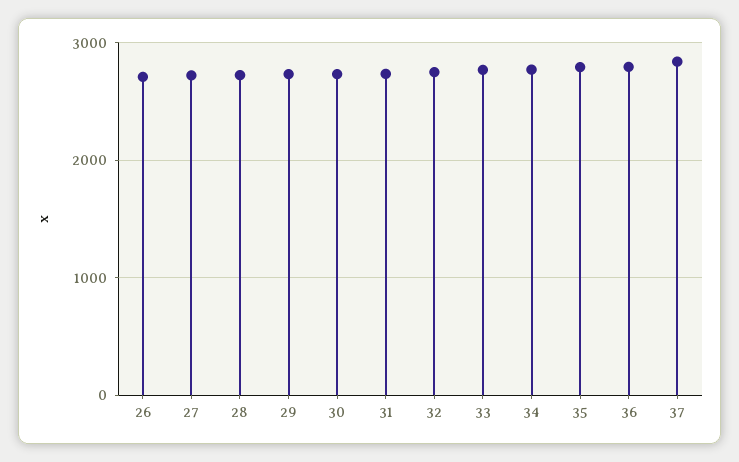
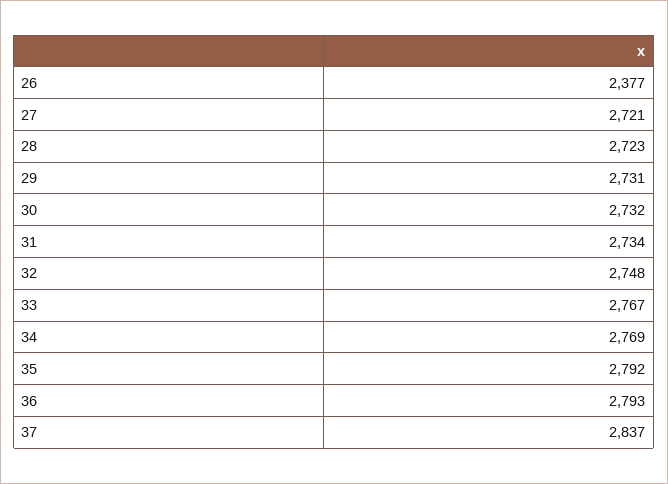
  {
-   "26": 2700,
+   "26": 2377,
    "27": 2721,
    "28": 2723,
    "29": 2731,
    "30": 2732,
    "31": 2734,
    "32": 2748,
    "33": 2767,
    "34": 2769,
    "35": 2792,
    "36": 2793,
    "37": 2837
  }

